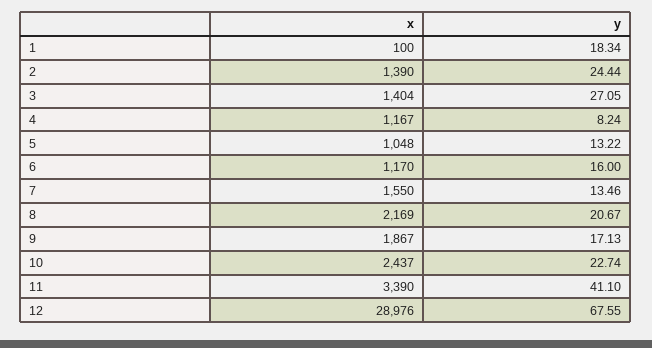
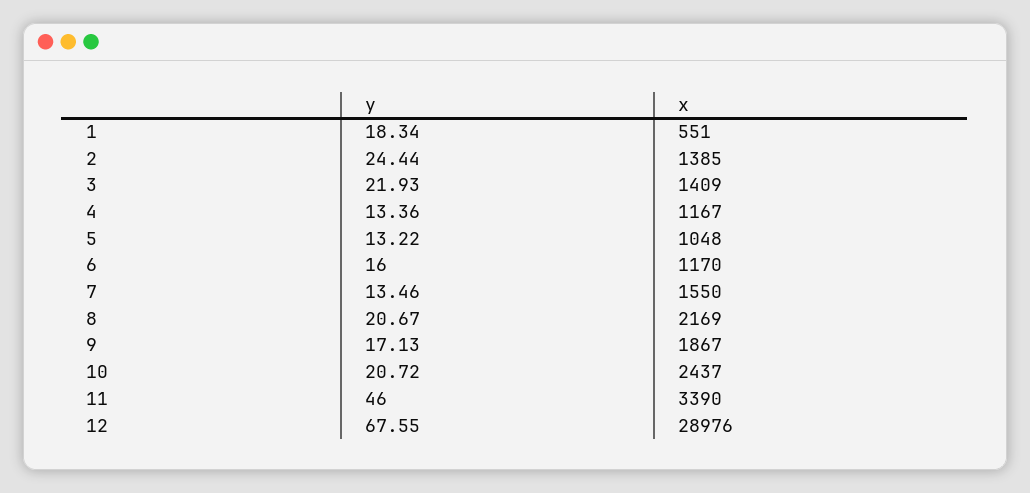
  {
    "x": {
-     "1": 100,
+     "1": 551,
-     "2": 1390,
+     "2": 1385,
-     "3": 1404,
+     "3": 1409,
      "4": 1167,
      "5": 1048,
      "6": 1170,
      "7": 1550,
      "8": 2169,
      "9": 1867,
      "10": 2437,
      "11": 3390,
      "12": 28976
    },
    "y": {
      "1": 18.34,
      "2": 24.44,
-     "3": 27.05,
+     "3": 21.93,
-     "4": 8.24,
+     "4": 13.36,
      "5": 13.22,
      "6": 16,
      "7": 13.46,
      "8": 20.67,
      "9": 17.13,
-     "10": 22.74,
+     "10": 20.72,
-     "11": 41.1,
+     "11": 46,
      "12": 67.55
    }
  }

